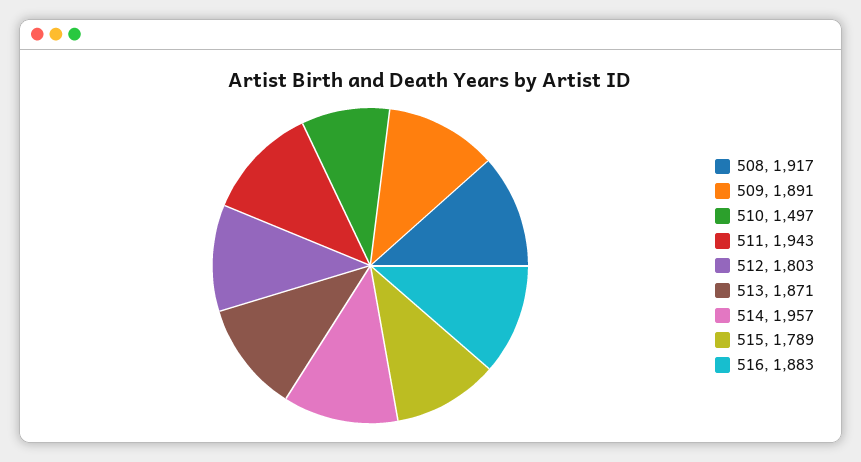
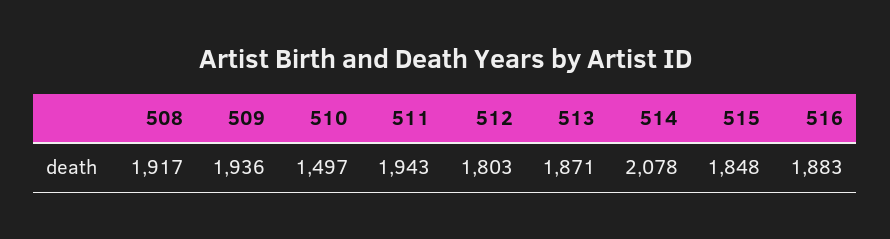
  {
    "508": 1917,
-   "509": 1891,
+   "509": 1936,
    "510": 1497,
    "511": 1943,
    "512": 1803,
    "513": 1871,
-   "514": 1957,
+   "514": 2078,
-   "515": 1789,
+   "515": 1848,
    "516": 1883
  }

